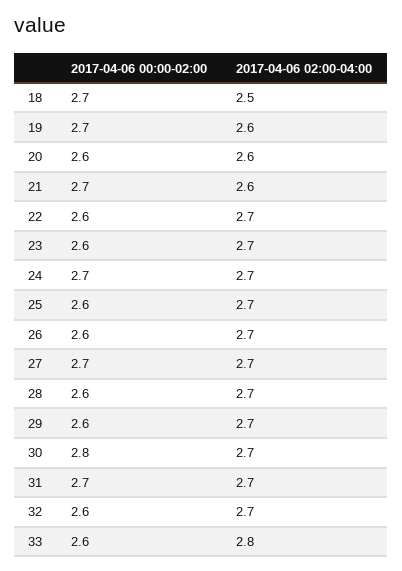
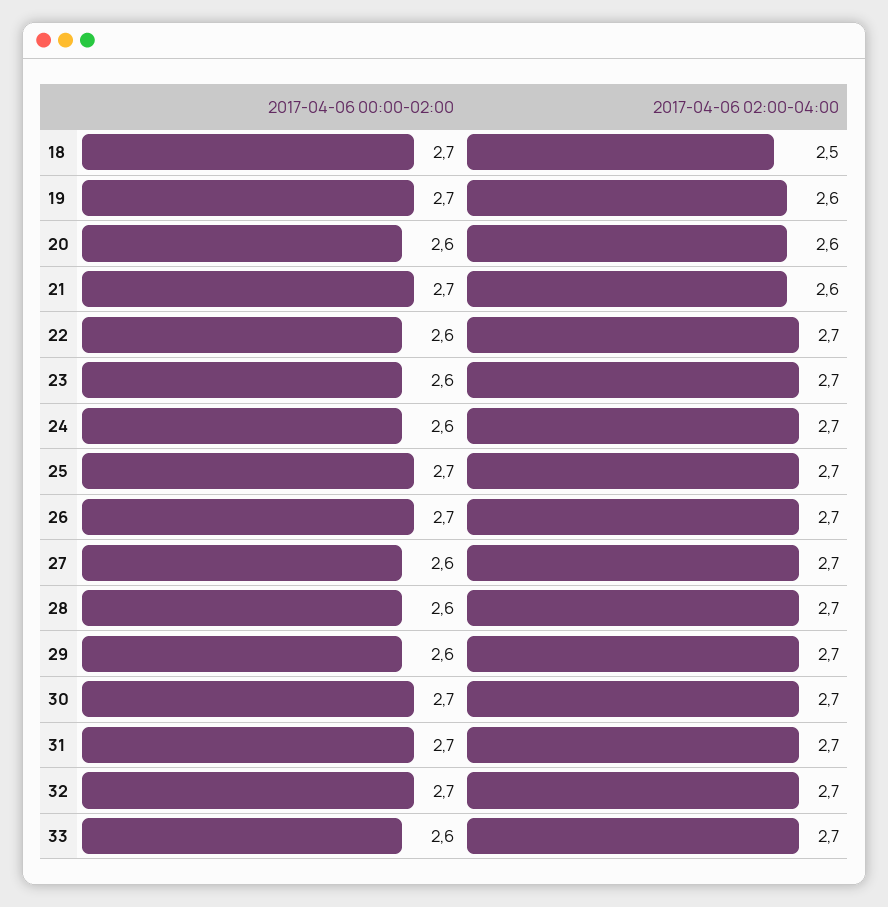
  {
    "2017-04-06 00:00-02:00": {
      "18": 2.7,
      "19": 2.7,
      "20": 2.6,
      "21": 2.7,
      "22": 2.6,
      "23": 2.6,
-     "24": 2.7,
+     "24": 2.6,
-     "25": 2.6,
+     "25": 2.7,
-     "26": 2.6,
+     "26": 2.7,
-     "27": 2.7,
+     "27": 2.6,
      "28": 2.6,
      "29": 2.6,
-     "30": 2.8,
+     "30": 2.7,
      "31": 2.7,
-     "32": 2.6,
+     "32": 2.7,
      "33": 2.6
    },
    "2017-04-06 02:00-04:00": {
      "18": 2.5,
      "19": 2.6,
      "20": 2.6,
      "21": 2.6,
      "22": 2.7,
      "23": 2.7,
      "24": 2.7,
      "25": 2.7,
      "26": 2.7,
      "27": 2.7,
      "28": 2.7,
      "29": 2.7,
      "30": 2.7,
      "31": 2.7,
      "32": 2.7,
-     "33": 2.8
+     "33": 2.7
    }
  }

